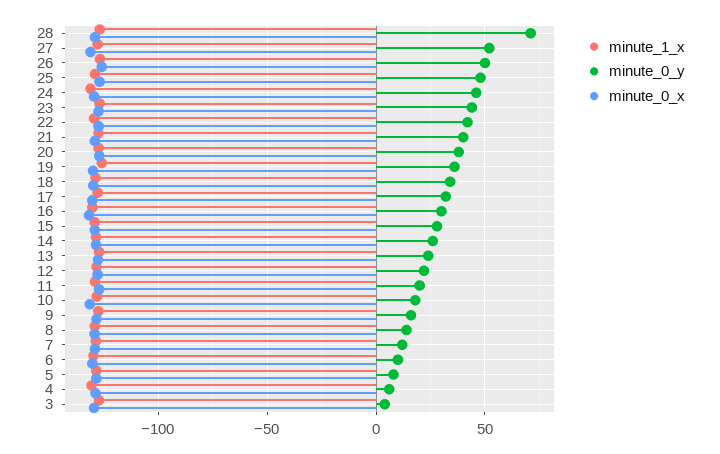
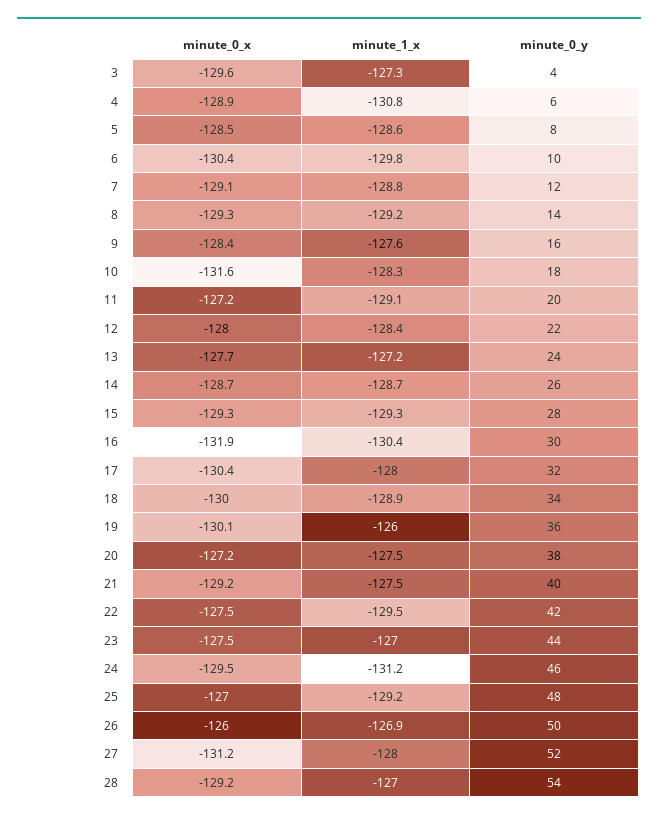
  {
    "minute_1_x": {
      "28": -127,
      "27": -128,
      "26": -126.9,
      "25": -129.2,
      "24": -131.2,
      "23": -127,
      "22": -129.5,
      "21": -127.5,
      "20": -127.5,
      "19": -126,
      "18": -128.9,
      "17": -128,
      "16": -130.4,
      "15": -129.3,
      "14": -128.7,
      "13": -127.2,
      "12": -128.4,
      "11": -129.1,
      "10": -128.3,
      "9": -127.6,
      "8": -129.2,
      "7": -128.8,
      "6": -129.8,
      "5": -128.6,
      "4": -130.8,
      "3": -127.3
    },
    "minute_0_y": {
-     "28": 70,
+     "28": 54,
      "27": 52,
      "26": 50,
      "25": 48,
      "24": 46,
      "23": 44,
      "22": 42,
      "21": 40,
      "20": 38,
      "19": 36,
      "18": 34,
      "17": 32,
      "16": 30,
      "15": 28,
      "14": 26,
      "13": 24,
      "12": 22,
      "11": 20,
      "10": 18,
      "9": 16,
      "8": 14,
      "7": 12,
      "6": 10,
      "5": 8,
      "4": 6,
      "3": 4
    },
    "minute_0_x": {
      "28": -129.2,
      "27": -131.2,
      "26": -126,
      "25": -127,
      "24": -129.5,
      "23": -127.5,
      "22": -127.5,
      "21": -129.2,
      "20": -127.2,
      "19": -130.1,
      "18": -130,
      "17": -130.4,
      "16": -131.9,
      "15": -129.3,
      "14": -128.7,
      "13": -127.7,
      "12": -128,
      "11": -127.2,
      "10": -131.6,
      "9": -128.4,
      "8": -129.3,
      "7": -129.1,
      "6": -130.4,
      "5": -128.5,
      "4": -128.9,
      "3": -129.6
    }
  }

